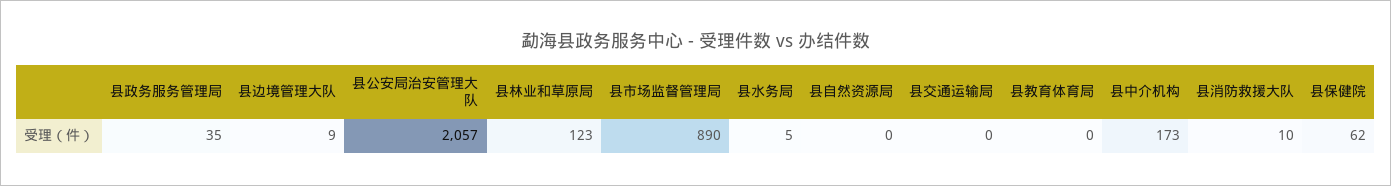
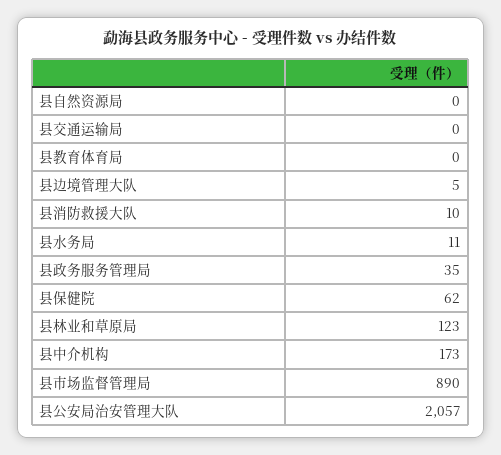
  {
    "县政务服务管理局": 35,
-   "县边境管理大队": 9,
+   "县边境管理大队": 5,
    "县公安局治安管理大队": 2057,
    "县林业和草原局": 123,
    "县市场监督管理局": 890,
-   "县水务局": 5,
+   "县水务局": 11,
    "县自然资源局": 0,
    "县交通运输局": 0,
    "县教育体育局": 0,
    "县中介机构": 173,
    "县消防救援大队": 10,
    "县保健院": 62
  }

